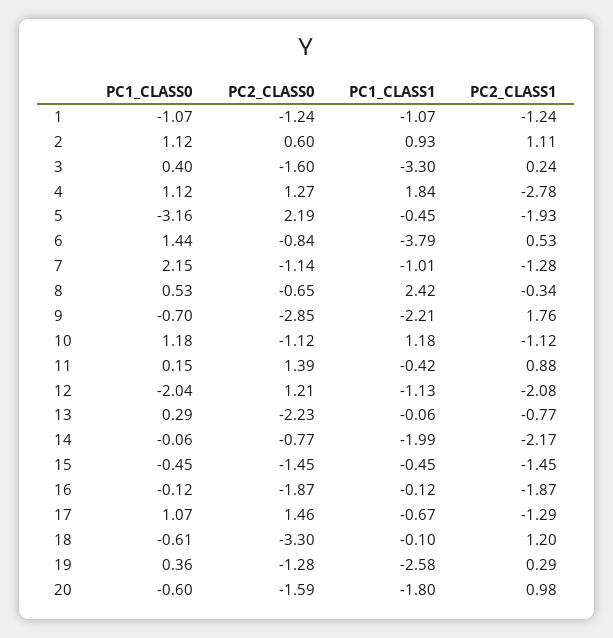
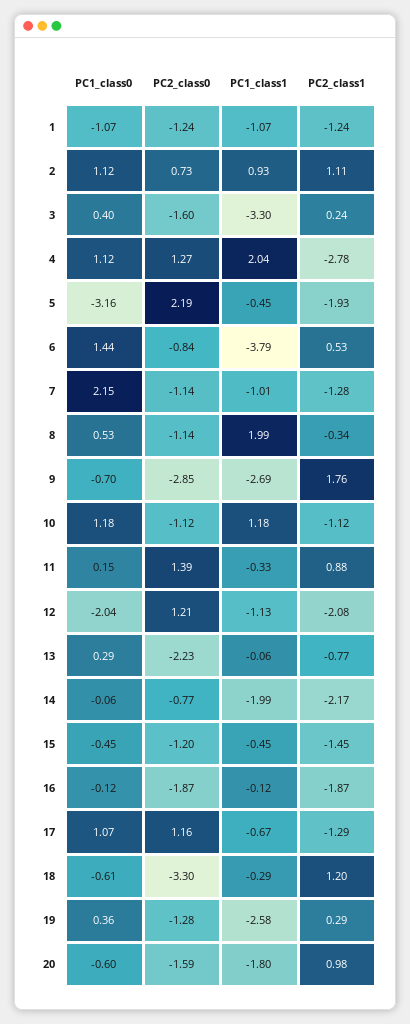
  {
    "PC1_CLASS0": {
      "1": -1.07,
      "2": 1.12,
      "3": 0.4,
      "4": 1.12,
      "5": -3.16,
      "6": 1.44,
      "7": 2.15,
      "8": 0.53,
      "9": -0.7,
      "10": 1.18,
      "11": 0.15,
      "12": -2.04,
      "13": 0.29,
      "14": -0.06,
      "15": -0.45,
      "16": -0.12,
      "17": 1.07,
      "18": -0.61,
      "19": 0.36,
      "20": -0.6
    },
    "PC2_CLASS0": {
      "1": -1.24,
-     "2": 0.6,
+     "2": 0.73,
      "3": -1.6,
      "4": 1.27,
      "5": 2.19,
      "6": -0.84,
      "7": -1.14,
-     "8": -0.65,
+     "8": -1.14,
      "9": -2.85,
      "10": -1.12,
      "11": 1.39,
      "12": 1.21,
      "13": -2.23,
      "14": -0.77,
-     "15": -1.45,
+     "15": -1.2,
      "16": -1.87,
-     "17": 1.46,
+     "17": 1.16,
      "18": -3.3,
      "19": -1.28,
      "20": -1.59
    },
    "PC1_CLASS1": {
      "1": -1.07,
      "2": 0.93,
      "3": -3.3,
-     "4": 1.84,
+     "4": 2.04,
      "5": -0.45,
      "6": -3.79,
      "7": -1.01,
-     "8": 2.42,
+     "8": 1.99,
-     "9": -2.21,
+     "9": -2.69,
      "10": 1.18,
-     "11": -0.42,
+     "11": -0.33,
      "12": -1.13,
      "13": -0.06,
      "14": -1.99,
      "15": -0.45,
      "16": -0.12,
      "17": -0.67,
-     "18": -0.1,
+     "18": -0.29,
      "19": -2.58,
      "20": -1.8
    },
    "PC2_CLASS1": {
      "1": -1.24,
      "2": 1.11,
      "3": 0.24,
      "4": -2.78,
      "5": -1.93,
      "6": 0.53,
      "7": -1.28,
      "8": -0.34,
      "9": 1.76,
      "10": -1.12,
      "11": 0.88,
      "12": -2.08,
      "13": -0.77,
      "14": -2.17,
      "15": -1.45,
      "16": -1.87,
      "17": -1.29,
      "18": 1.2,
      "19": 0.29,
      "20": 0.98
    }
  }

